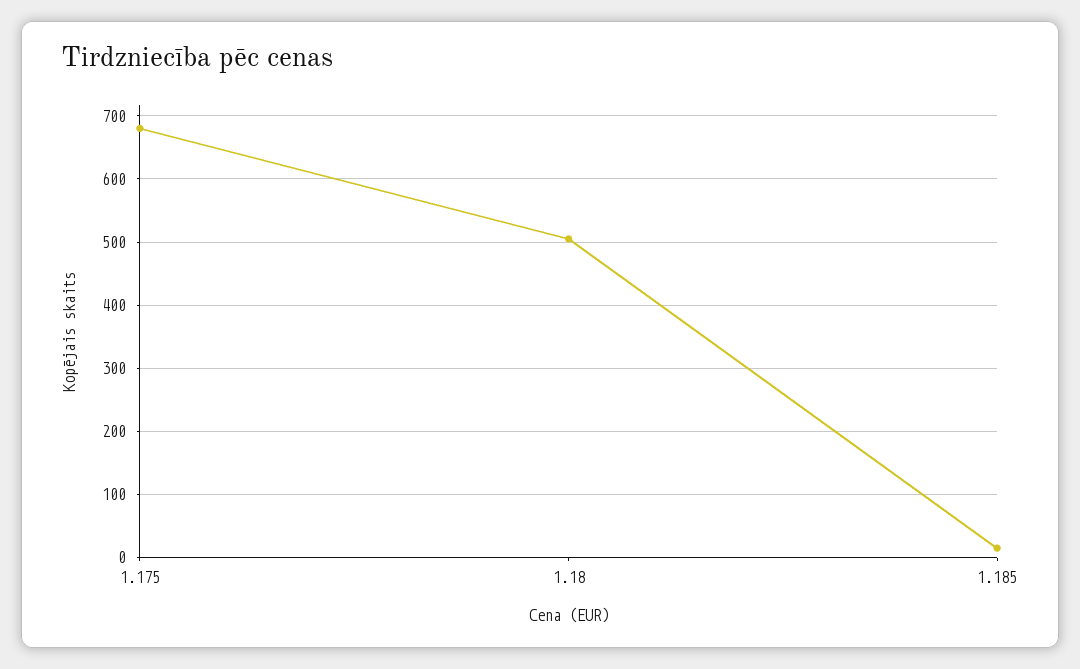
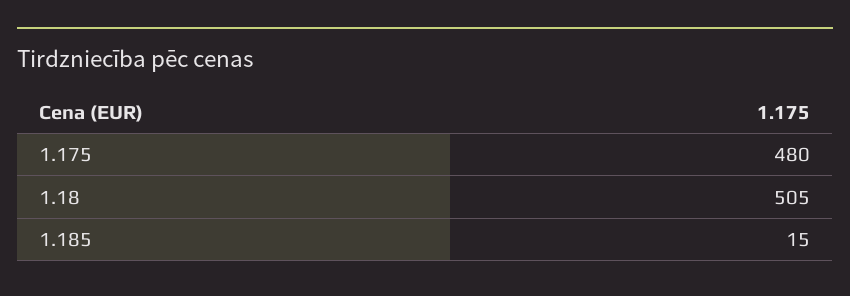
  {
-   "1.175": 680,
+   "1.175": 480,
    "1.18": 505,
    "1.185": 15
  }

